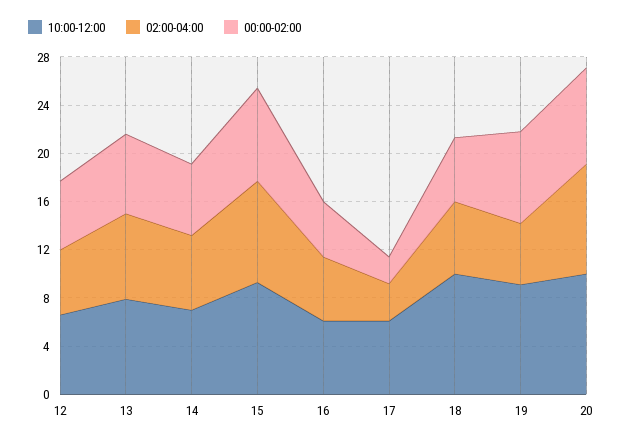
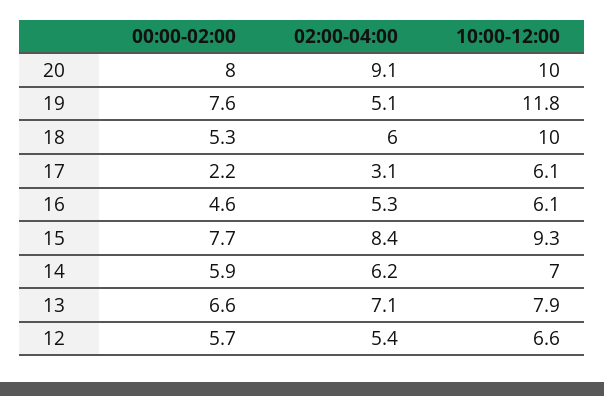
  {
    "10:00-12:00": {
      "12": 6.6,
      "13": 7.9,
      "14": 7,
      "15": 9.3,
      "16": 6.1,
      "17": 6.1,
      "18": 10,
-     "19": 9,
+     "19": 11.8,
      "20": 10
    },
    "02:00-04:00": {
      "12": 5.4,
      "13": 7.1,
      "14": 6.2,
      "15": 8.4,
      "16": 5.3,
      "17": 3.1,
      "18": 6,
      "19": 5.1,
      "20": 9.1
    },
    "00:00-02:00": {
      "12": 5.7,
      "13": 6.6,
      "14": 5.9,
      "15": 7.7,
      "16": 4.6,
      "17": 2.2,
      "18": 5.3,
      "19": 7.6,
      "20": 8
    }
  }

